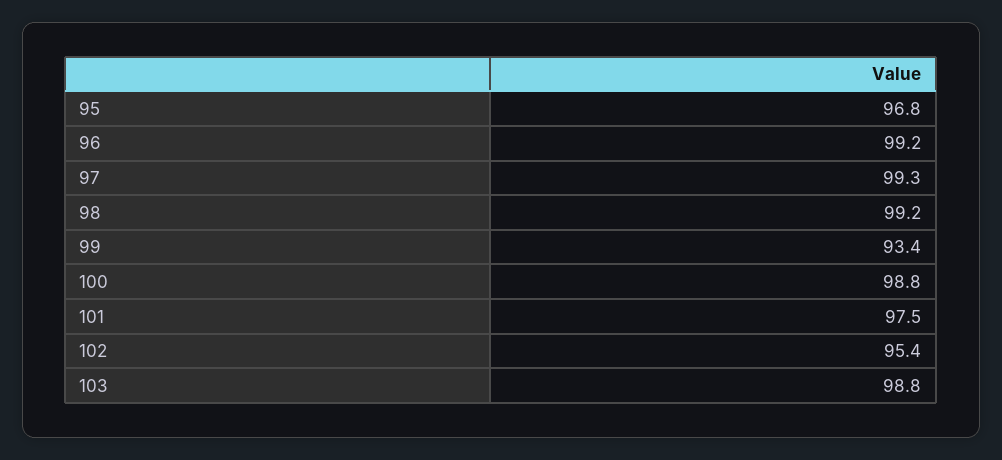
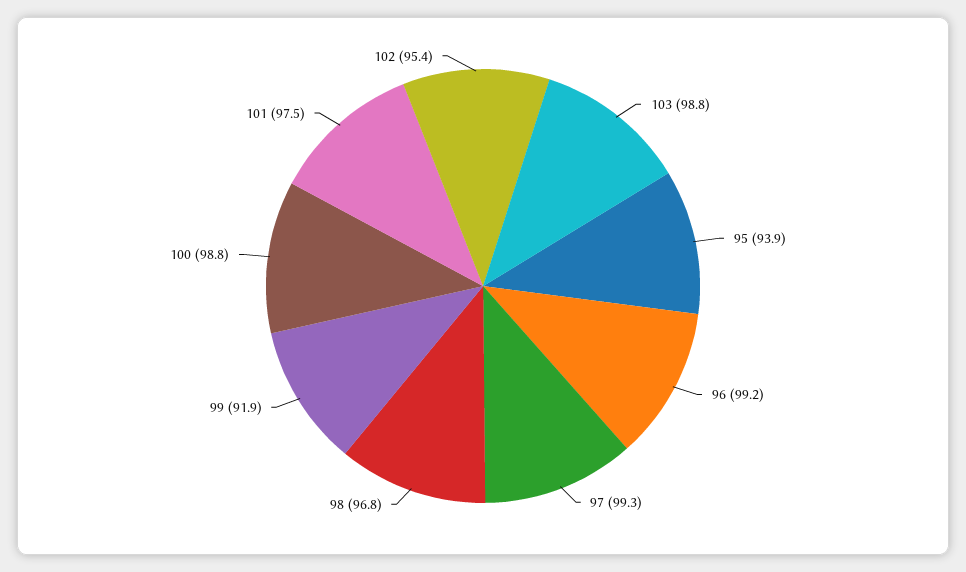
  {
-   "95": 96.8,
+   "95": 93.9,
    "96": 99.2,
    "97": 99.3,
-   "98": 99.2,
+   "98": 96.8,
-   "99": 93.4,
+   "99": 91.9,
    "100": 98.8,
    "101": 97.5,
    "102": 95.4,
    "103": 98.8
  }

